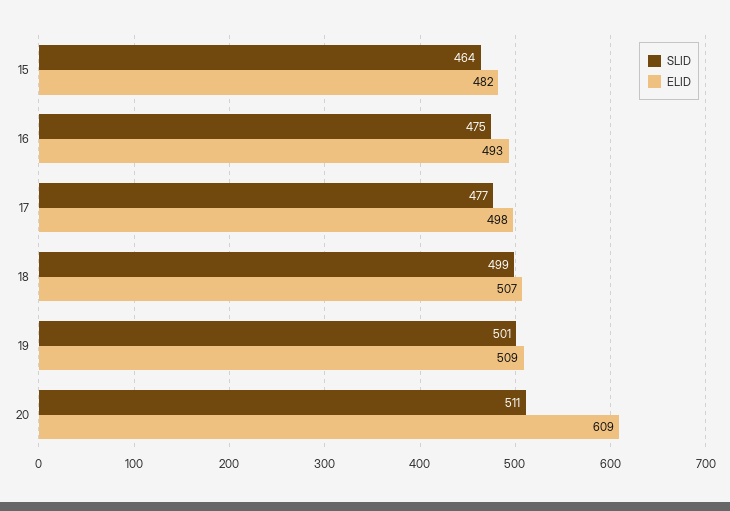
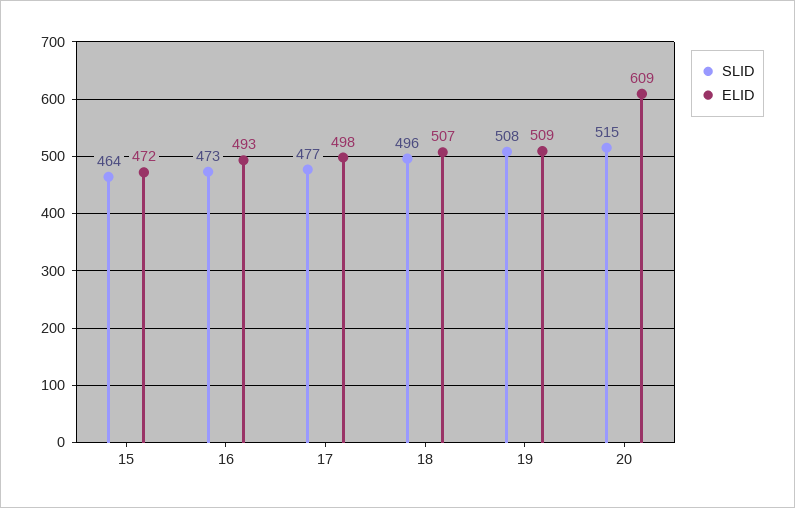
  {
    "SLID": {
      "15": 464,
-     "16": 475,
+     "16": 473,
      "17": 477,
-     "18": 499,
+     "18": 496,
-     "19": 501,
+     "19": 508,
-     "20": 511
+     "20": 515
    },
    "ELID": {
-     "15": 482,
+     "15": 472,
      "16": 493,
      "17": 498,
      "18": 507,
      "19": 509,
      "20": 609
    }
  }

